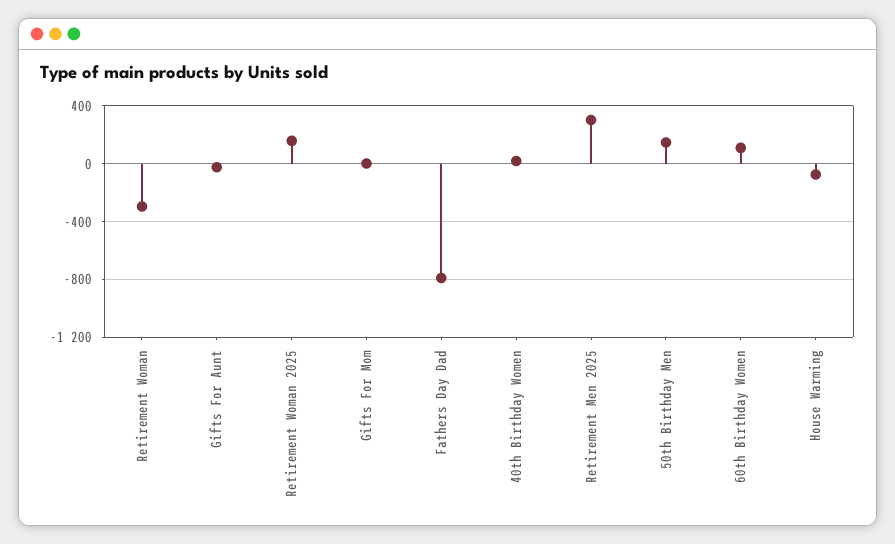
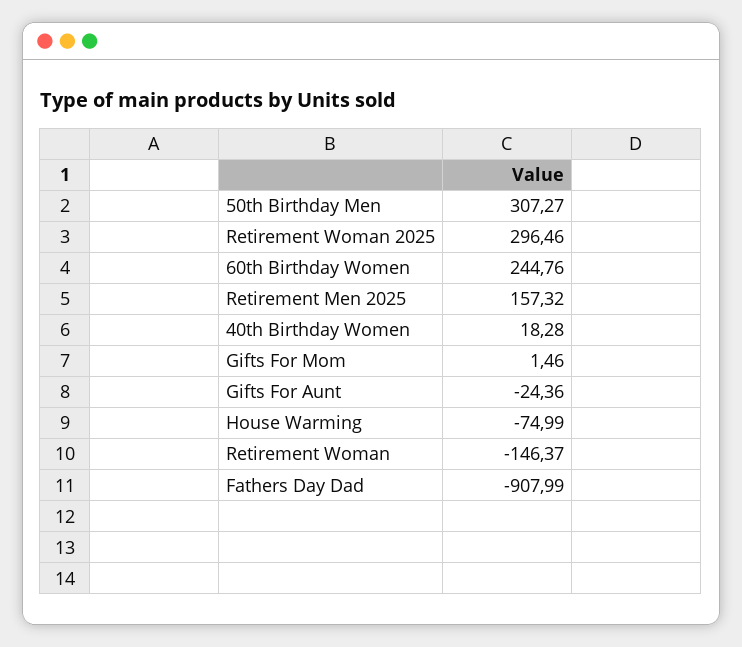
  {
-   "Retirement Woman": -300,
+   "Retirement Woman": -146.37,
    "Gifts For Aunt": -24.36,
-   "Retirement Woman 2025": 150,
+   "Retirement Woman 2025": 296.46,
    "Gifts For Mom": 1.46,
-   "Fathers Day Dad": -800,
+   "Fathers Day Dad": -907.99,
    "40th Birthday Women": 18.28,
-   "Retirement Men 2025": 300,
+   "Retirement Men 2025": 157.32,
-   "50th Birthday Men": 150,
+   "50th Birthday Men": 307.27,
-   "60th Birthday Women": 100,
+   "60th Birthday Women": 244.76,
    "House Warming": -74.99
  }

